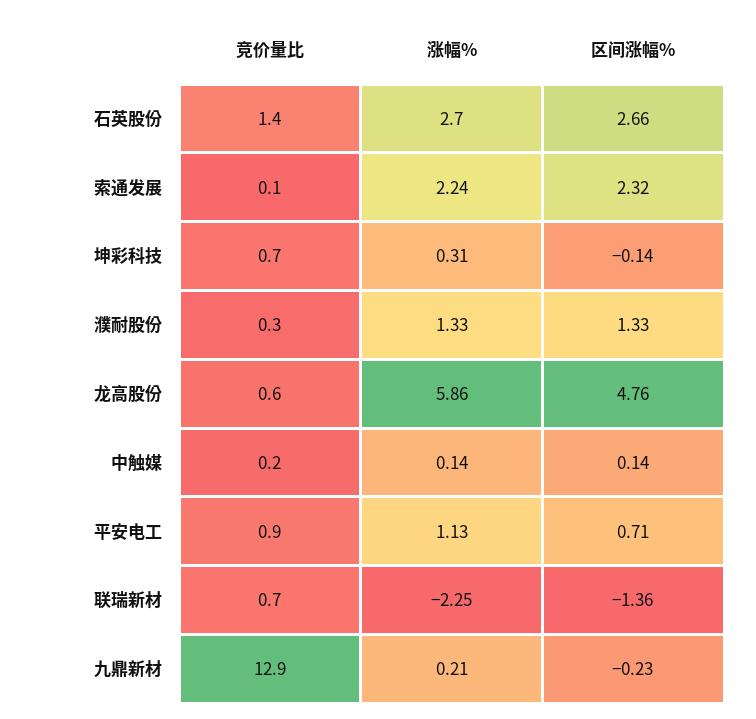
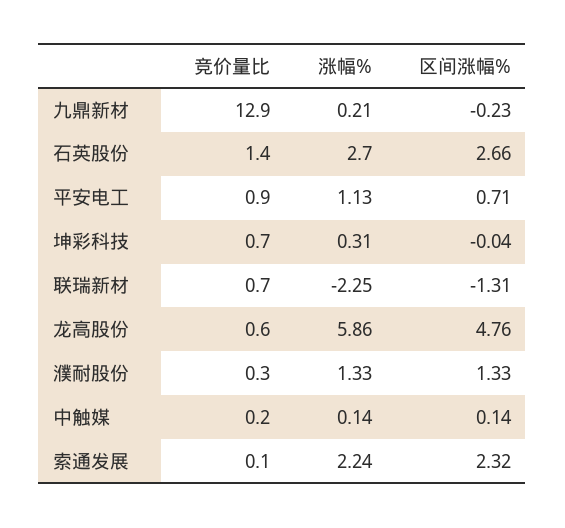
  {
    "竞价量比": {
      "石英股份": 1.4,
      "索通发展": 0.1,
      "坤彩科技": 0.7,
      "濮耐股份": 0.3,
      "龙高股份": 0.6,
      "中触媒": 0.2,
      "平安电工": 0.9,
      "联瑞新材": 0.7,
      "九鼎新材": 12.9
    },
    "涨幅%": {
      "石英股份": 2.7,
      "索通发展": 2.24,
      "坤彩科技": 0.31,
      "濮耐股份": 1.33,
      "龙高股份": 5.86,
      "中触媒": 0.14,
      "平安电工": 1.13,
      "联瑞新材": -2.25,
      "九鼎新材": 0.21
    },
    "区间涨幅%": {
      "石英股份": 2.66,
      "索通发展": 2.32,
-     "坤彩科技": -0.14,
+     "坤彩科技": -0.04,
      "濮耐股份": 1.33,
      "龙高股份": 4.76,
      "中触媒": 0.14,
      "平安电工": 0.71,
-     "联瑞新材": -1.36,
+     "联瑞新材": -1.31,
      "九鼎新材": -0.23
    }
  }

